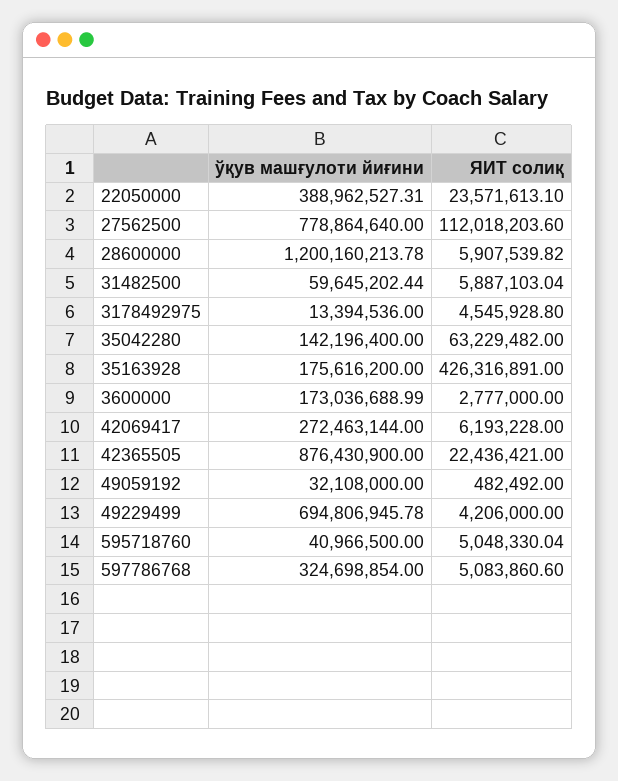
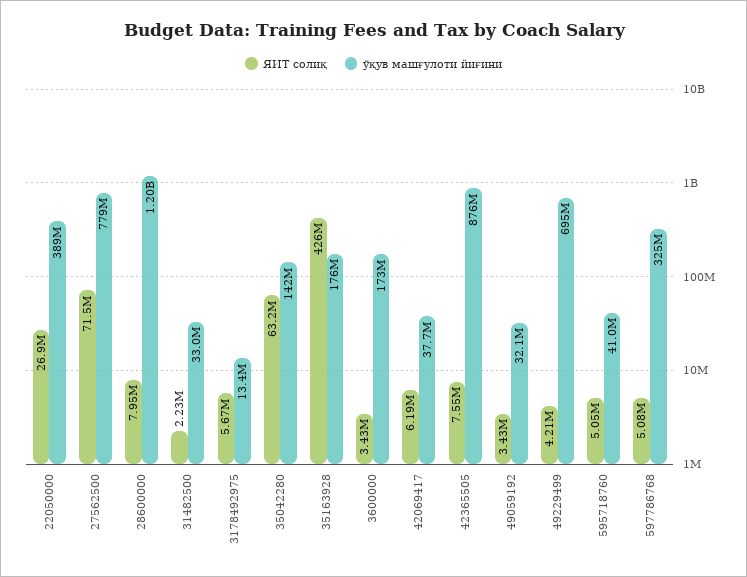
  {
    "ўқув машғулоти йиғини": {
      "22050000": 388962527.31,
      "27562500": 778864640,
      "28600000": 1200160213.78,
-     "31482500": 59645202.44,
+     "31482500": 33000000,
      "3178492975": 13394536,
      "35042280": 142196400,
      "35163928": 175616200,
      "3600000": 173036688.99,
-     "42069417": 272463144,
+     "42069417": 37700000,
      "42365505": 876430900,
      "49059192": 32108000,
      "49229499": 694806945.78,
      "595718760": 40966500,
      "597786768": 324698854
    },
    "ЯИТ солиқ": {
-     "22050000": 23571613.1,
+     "22050000": 26900000,
-     "27562500": 112018203.6,
+     "27562500": 71500000,
-     "28600000": 5907539.82,
+     "28600000": 7950000,
-     "31482500": 5887103.04,
+     "31482500": 2230000,
-     "3178492975": 4545928.8,
+     "3178492975": 5670000,
      "35042280": 63229482,
      "35163928": 426316891,
-     "3600000": 2777000,
+     "3600000": 3430000,
      "42069417": 6193228,
-     "42365505": 22436421,
+     "42365505": 7550000,
-     "49059192": 482492,
+     "49059192": 3430000,
      "49229499": 4206000,
      "595718760": 5048330.04,
      "597786768": 5083860.6
    }
  }

